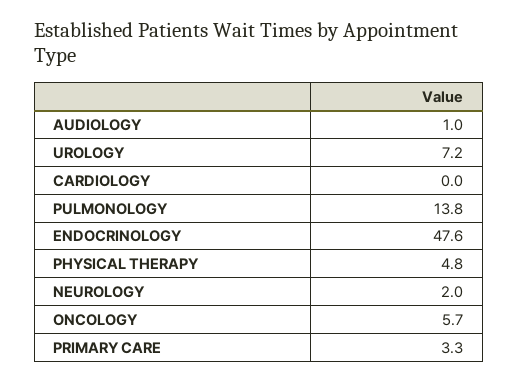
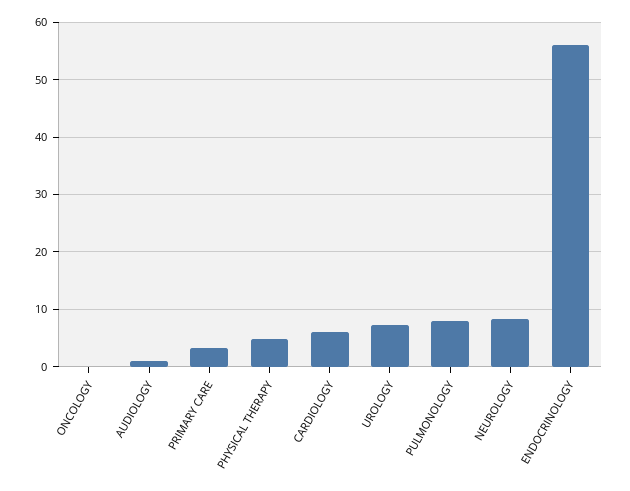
  {
    "AUDIOLOGY": 1,
    "UROLOGY": 7.2,
-   "CARDIOLOGY": 0,
+   "CARDIOLOGY": 6,
-   "PULMONOLOGY": 13.8,
+   "PULMONOLOGY": 8,
-   "ENDOCRINOLOGY": 47.6,
+   "ENDOCRINOLOGY": 56,
    "PHYSICAL THERAPY": 4.8,
-   "NEUROLOGY": 2,
+   "NEUROLOGY": 8,
-   "ONCOLOGY": 5.7,
+   "ONCOLOGY": 0,
    "PRIMARY CARE": 3.3
  }

